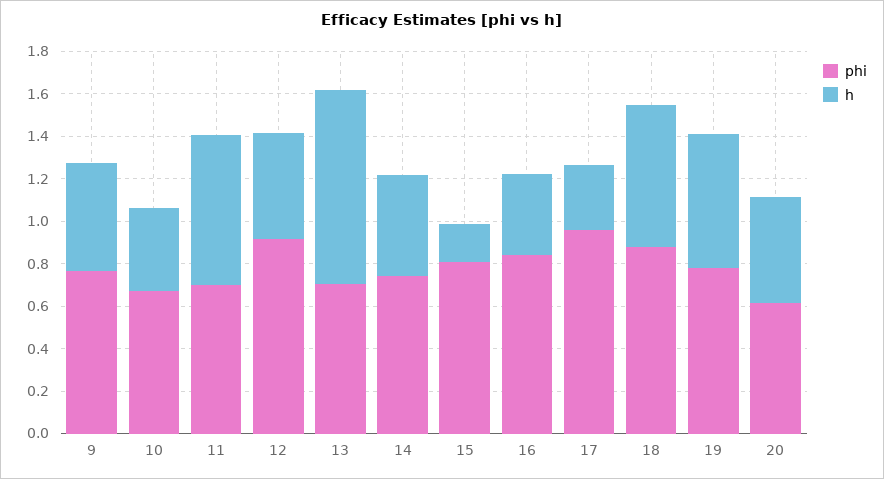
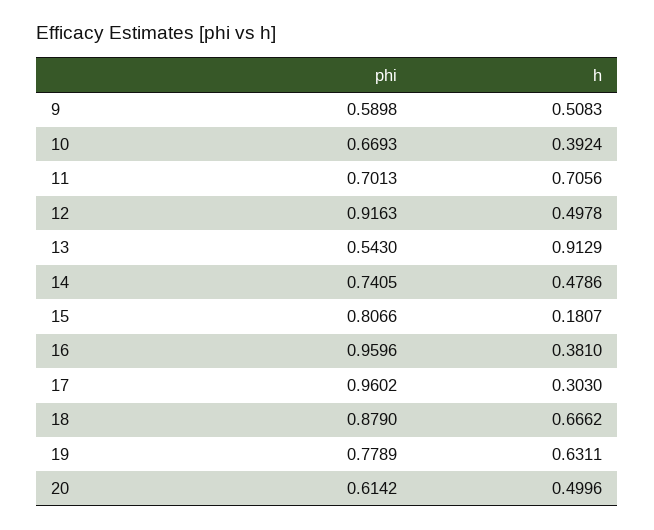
  {
    "phi": {
-     "9": 0.75,
+     "9": 0.5898,
      "10": 0.6693,
      "11": 0.7013,
      "12": 0.9163,
-     "13": 0.7,
+     "13": 0.543,
      "14": 0.7405,
      "15": 0.8066,
-     "16": 0.85,
+     "16": 0.9596,
      "17": 0.9602,
      "18": 0.879,
      "19": 0.7789,
      "20": 0.6142
    },
    "h": {
      "9": 0.5083,
      "10": 0.3924,
      "11": 0.7056,
      "12": 0.4978,
      "13": 0.9129,
      "14": 0.4786,
      "15": 0.1807,
      "16": 0.381,
      "17": 0.303,
      "18": 0.6662,
      "19": 0.6311,
      "20": 0.4996
    }
  }

